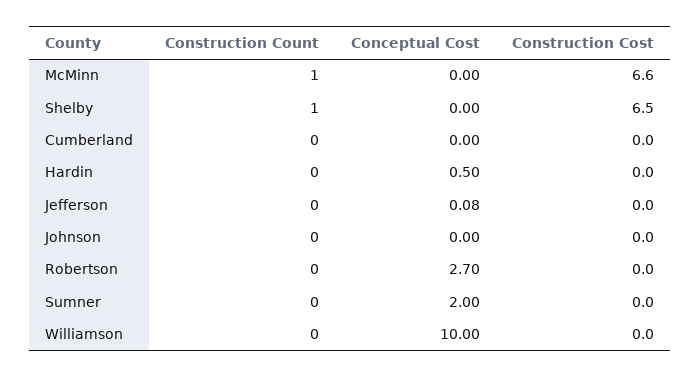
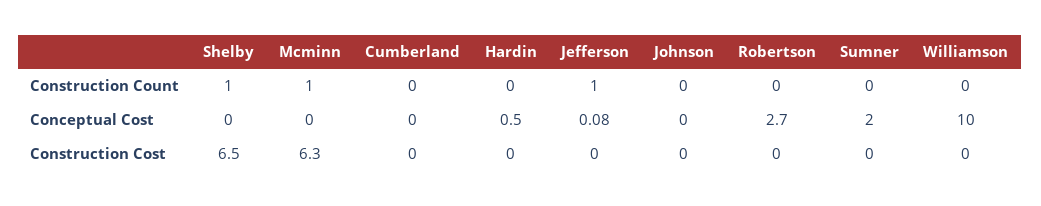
  {
    "Construction Count": {
      "McMinn": 1,
      "Shelby": 1,
      "Cumberland": 0,
      "Hardin": 0,
-     "Jefferson": 0,
+     "Jefferson": 1,
      "Johnson": 0,
      "Robertson": 0,
      "Sumner": 0,
      "Williamson": 0
    },
    "Conceptual Cost": {
      "McMinn": 0,
      "Shelby": 0,
      "Cumberland": 0,
      "Hardin": 0.5,
      "Jefferson": 0.08,
      "Johnson": 0,
      "Robertson": 2.7,
      "Sumner": 2,
      "Williamson": 10
    },
    "Construction Cost": {
-     "McMinn": 6.6,
+     "McMinn": 6.3,
      "Shelby": 6.5,
      "Cumberland": 0,
      "Hardin": 0,
      "Jefferson": 0,
      "Johnson": 0,
      "Robertson": 0,
      "Sumner": 0,
      "Williamson": 0
    }
  }

